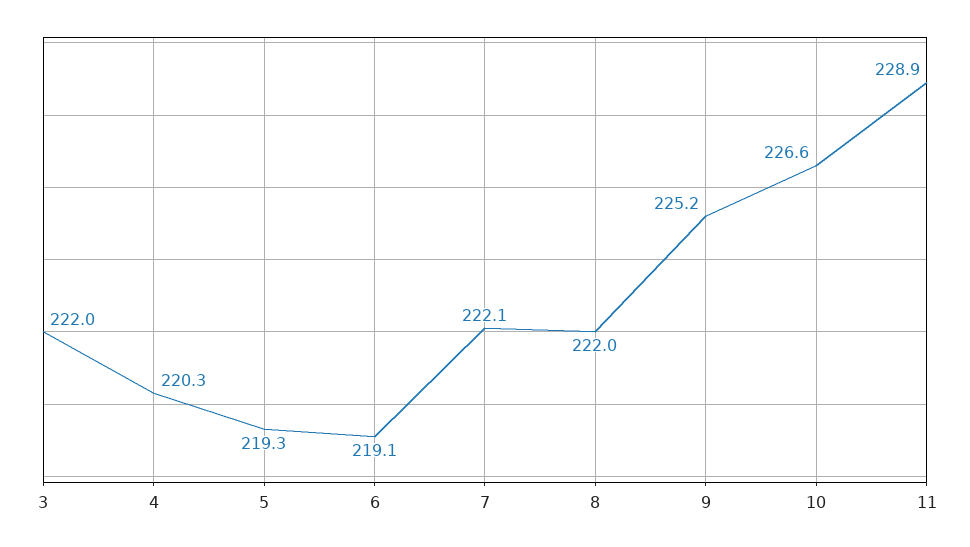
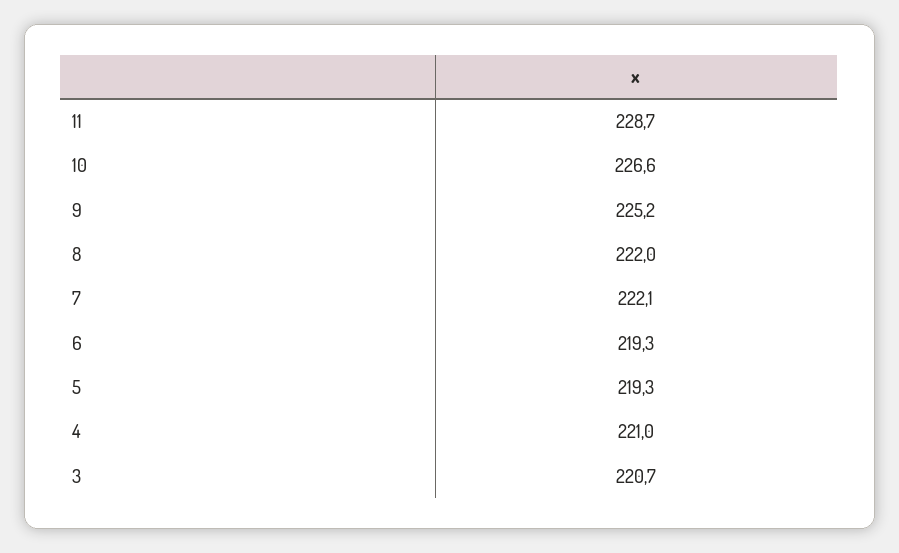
  {
-   "3": 222,
+   "3": 220.7,
-   "4": 220.3,
+   "4": 221,
    "5": 219.3,
-   "6": 219.1,
+   "6": 219.3,
    "7": 222.1,
    "8": 222,
    "9": 225.2,
    "10": 226.6,
-   "11": 228.9
+   "11": 228.7
  }

